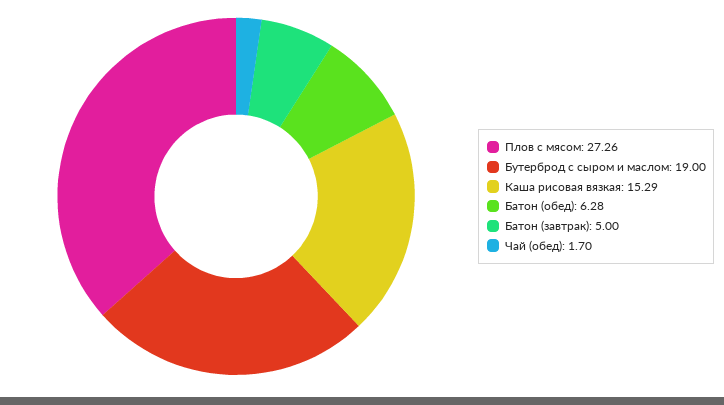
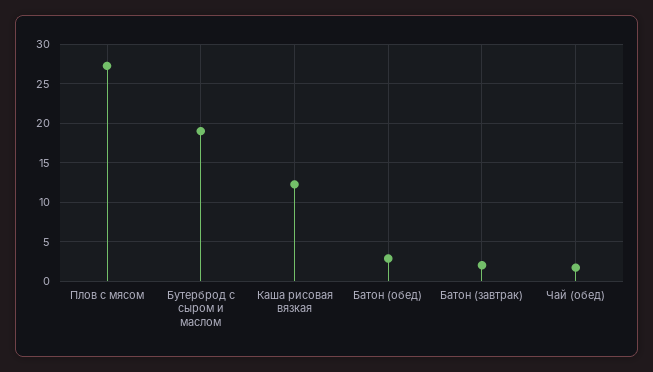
  {
    "Плов с мясом": 27.26,
    "Бутерброд с сыром и маслом": 19,
-   "Каша рисовая вязкая": 15.29,
+   "Каша рисовая вязкая": 12,
-   "Батон (обед)": 6.28,
+   "Батон (обед)": 3,
-   "Батон (завтрак)": 5,
+   "Батон (завтрак)": 2,
    "Чай (обед)": 1.7
  }

